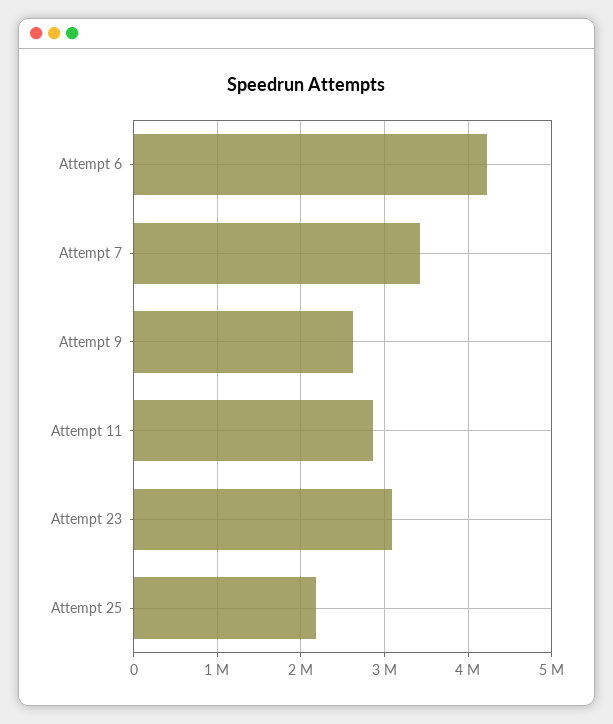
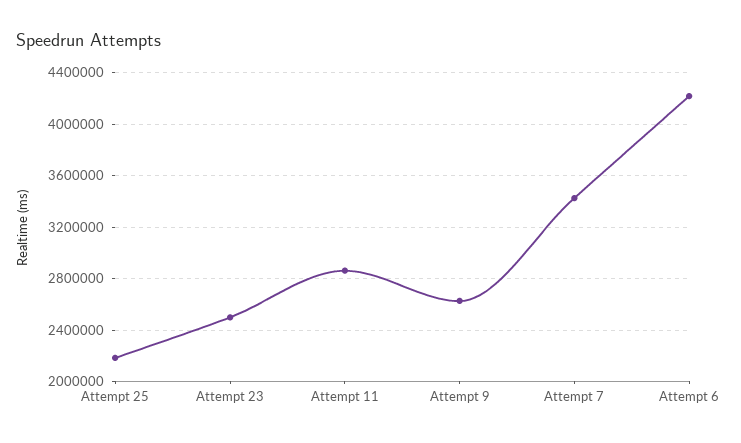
  {
    "Attempt 6": 4200000,
    "Attempt 7": 3450000,
    "Attempt 9": 2650000,
    "Attempt 11": 2850000,
-   "Attempt 23": 3100000,
+   "Attempt 23": 2500000,
    "Attempt 25": 2200000
  }

